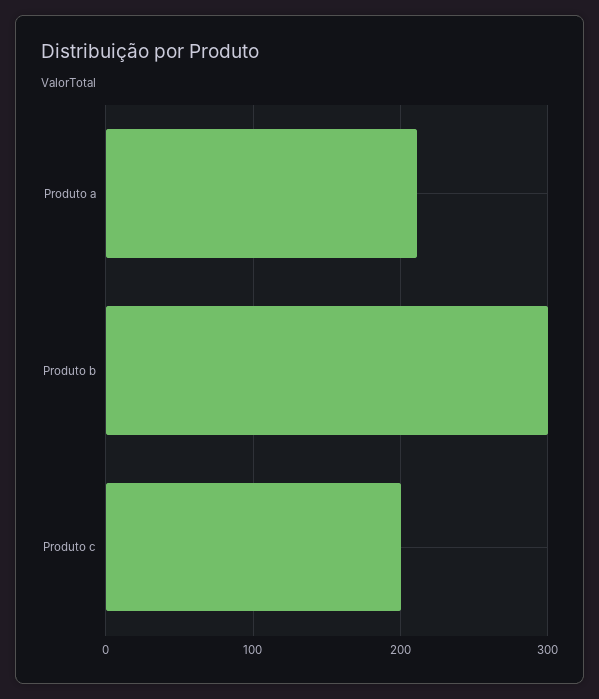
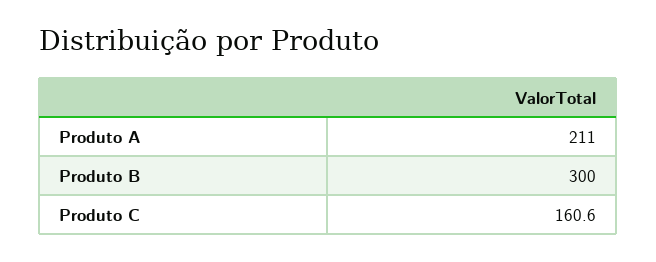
  {
    "Produto a": 211,
    "Produto b": 300,
-   "Produto c": 200
+   "Produto c": 160.6
  }

